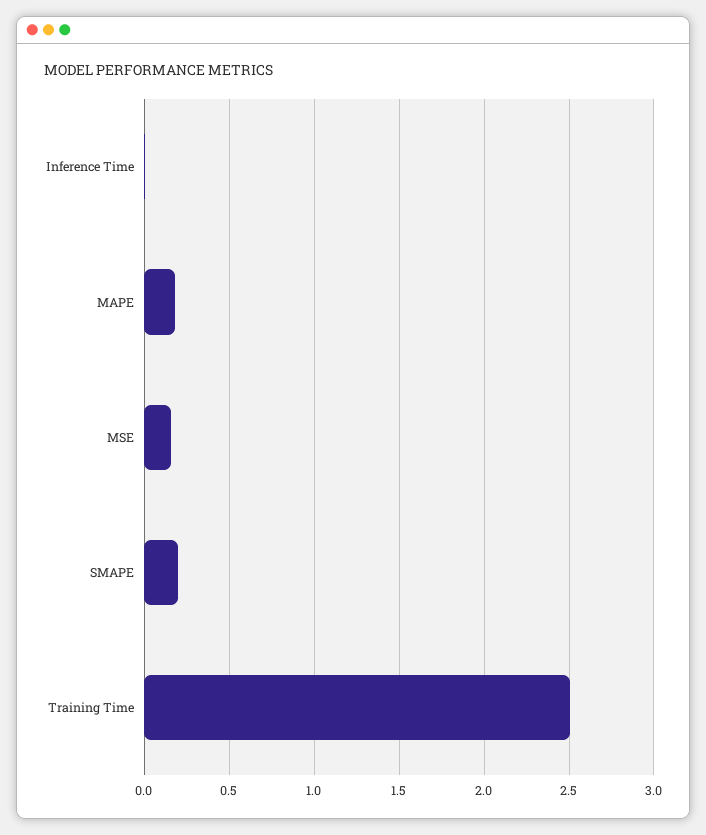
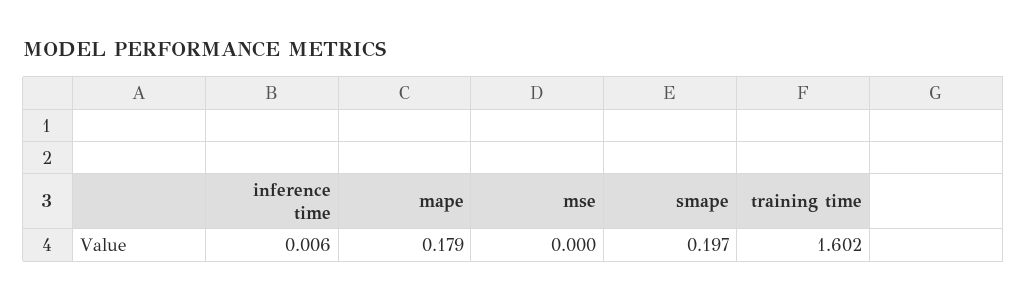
  {
    "Inference Time": 0.006,
    "MAPE": 0.179,
-   "MSE": 0.15,
+   "MSE": 0,
    "SMAPE": 0.197,
-   "Training Time": 2.5
+   "Training Time": 1.602
  }

